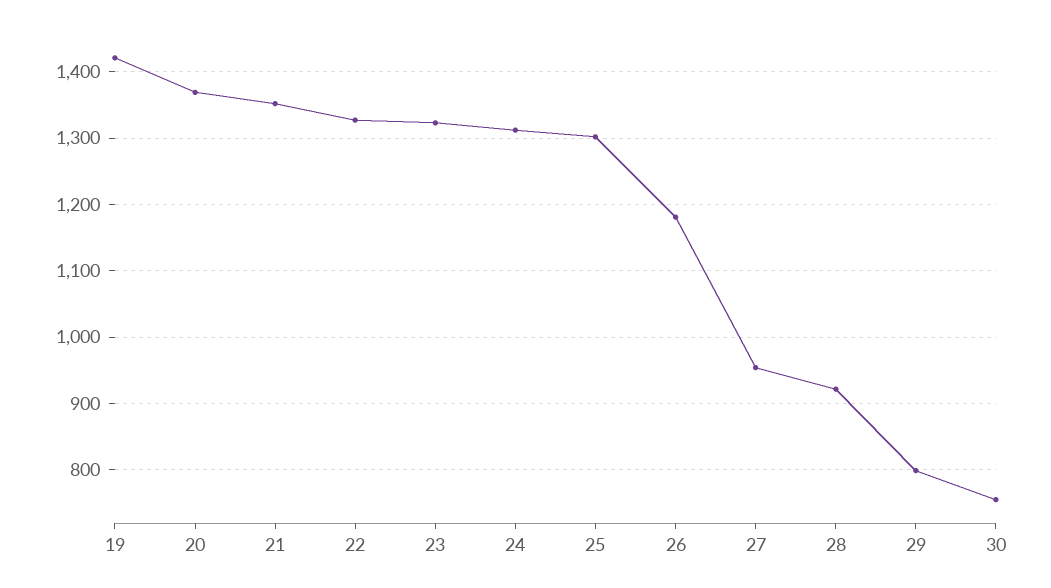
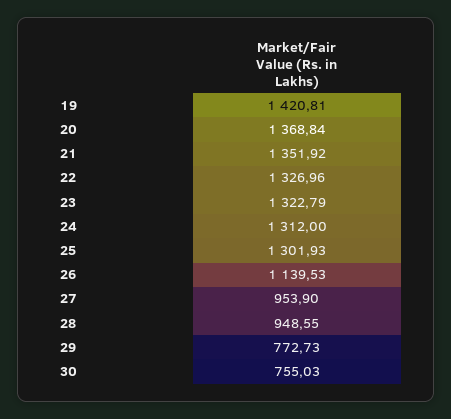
  {
    "19": 1420.81,
    "20": 1368.84,
    "21": 1351.92,
    "22": 1326.96,
    "23": 1322.79,
    "24": 1312,
    "25": 1301.93,
-   "26": 1180,
+   "26": 1139.53,
    "27": 953.9,
-   "28": 920,
+   "28": 948.55,
-   "29": 800,
+   "29": 772.73,
    "30": 755.03
  }

